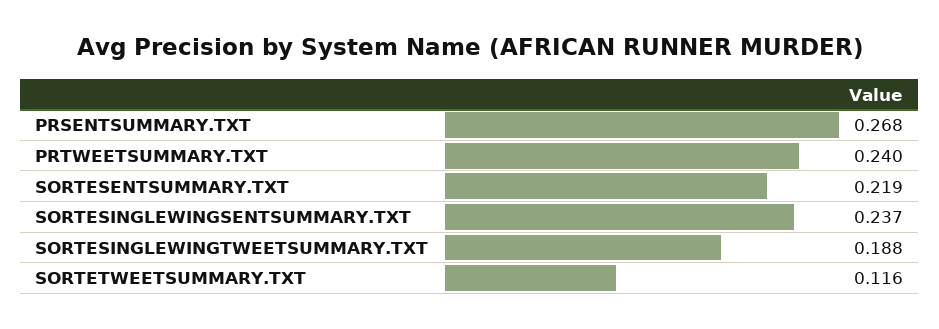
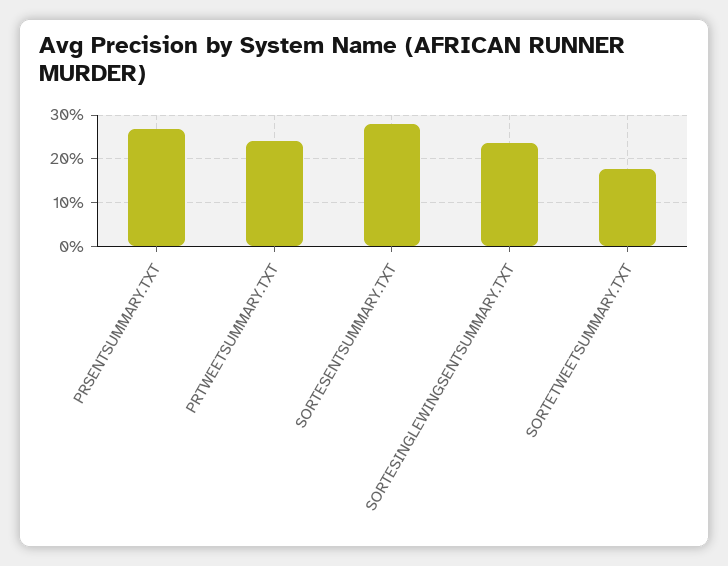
  {
    "PRSENTSUMMARY.TXT": 0.268,
    "PRTWEETSUMMARY.TXT": 0.24,
-   "SORTESENTSUMMARY.TXT": 0.219,
+   "SORTESENTSUMMARY.TXT": 0.28,
    "SORTESINGLEWINGSENTSUMMARY.TXT": 0.237,
-   "SORTESINGLEWINGTWEETSUMMARY.TXT": 0.188,
-   "SORTETWEETSUMMARY.TXT": 0.116
+   "SORTETWEETSUMMARY.TXT": 0.18
  }

